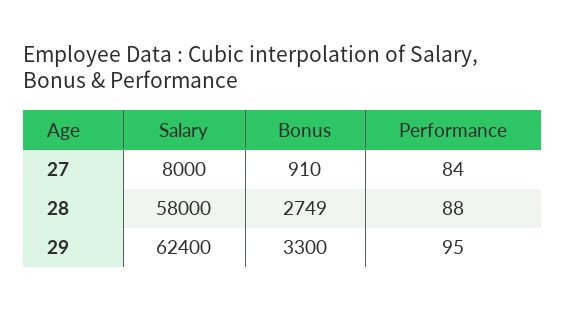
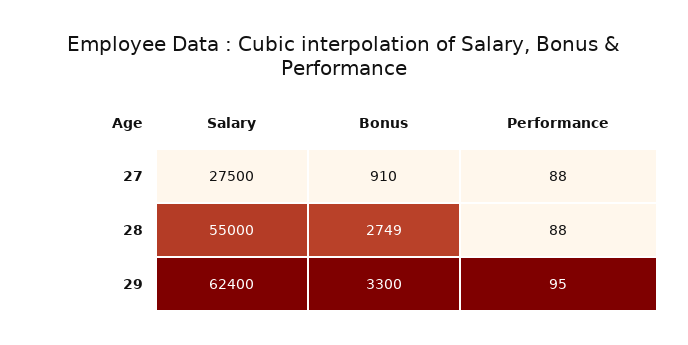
  {
    "Salary": {
-     "27": 8000,
+     "27": 27500,
-     "28": 58000,
+     "28": 55000,
      "29": 62400
    },
    "Bonus": {
      "27": 910,
      "28": 2749,
      "29": 3300
    },
    "Performance": {
-     "27": 84,
+     "27": 88,
      "28": 88,
      "29": 95
    }
  }

